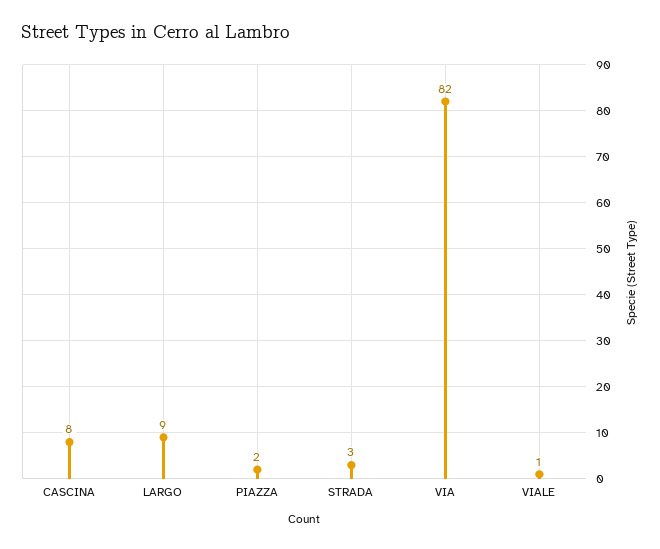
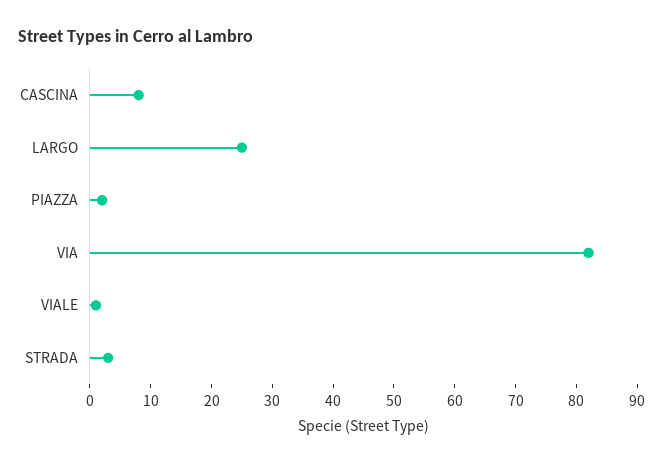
  {
    "CASCINA": 8,
-   "LARGO": 9,
+   "LARGO": 25,
    "PIAZZA": 2,
    "STRADA": 3,
    "VIA": 82,
    "VIALE": 1
  }

